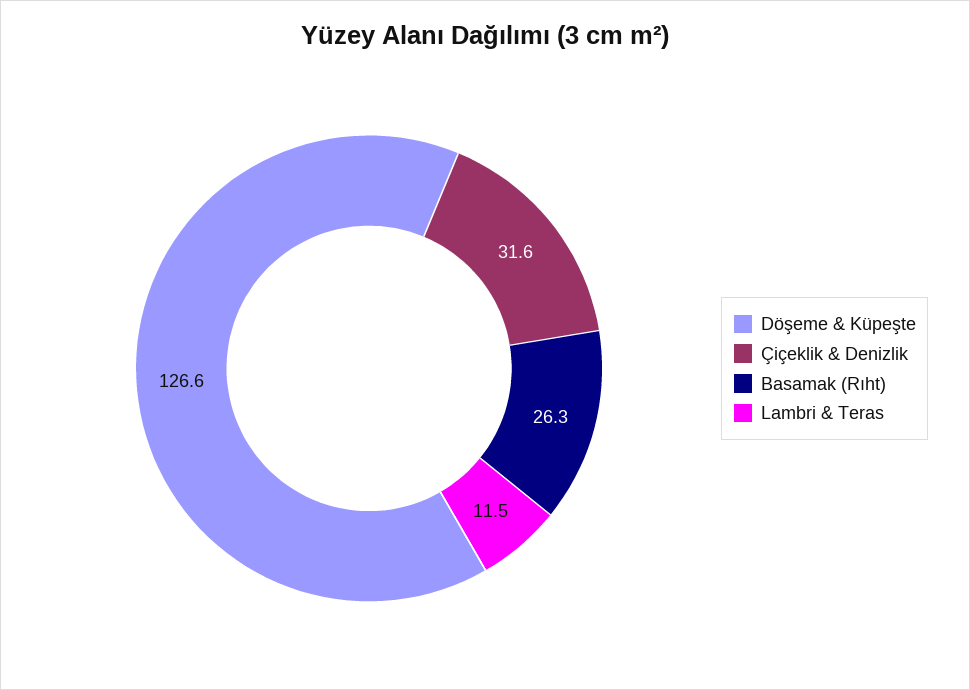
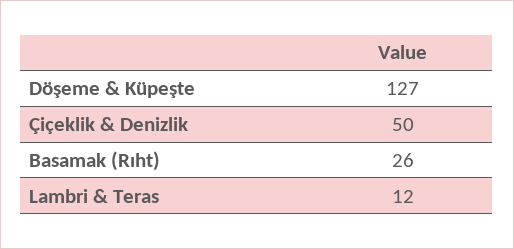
  {
    "Döşeme & Küpeşte": 126.6,
-   "Çiçeklik & Denizlik": 31.6,
+   "Çiçeklik & Denizlik": 50,
    "Basamak (Rıht)": 26.3,
    "Lambri & Teras": 11.5
  }

